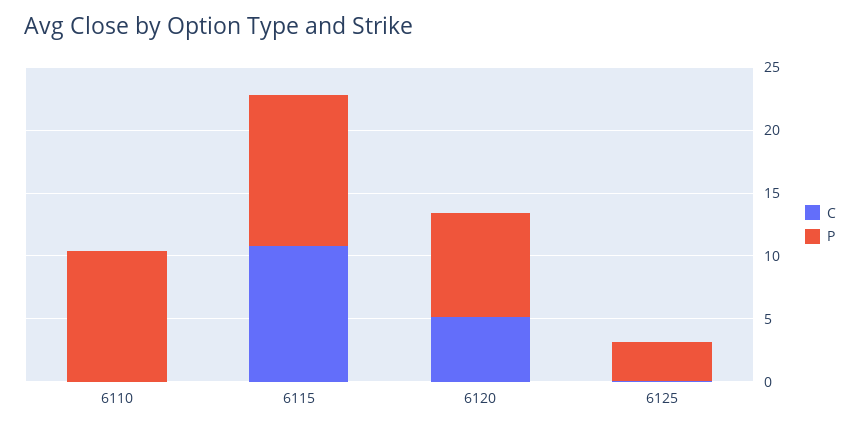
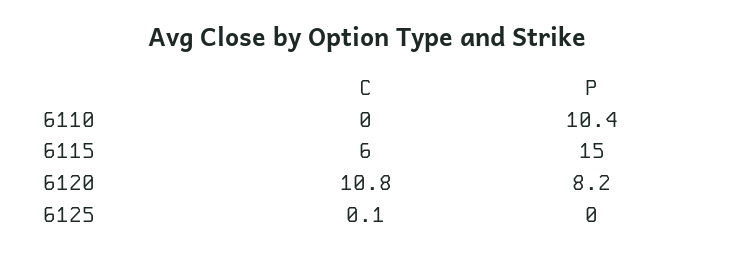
  {
    "C": {
      "6110": 0,
-     "6115": 11,
+     "6115": 6,
-     "6120": 5,
+     "6120": 10.8,
      "6125": 0.1
    },
    "P": {
      "6110": 10.4,
-     "6115": 12,
+     "6115": 15,
      "6120": 8.2,
-     "6125": 3
+     "6125": 0
    }
  }

